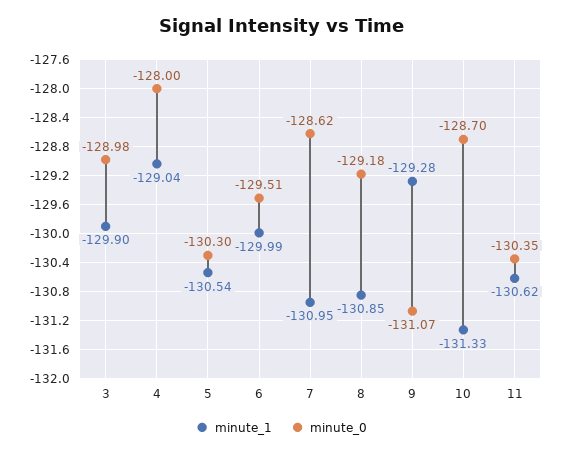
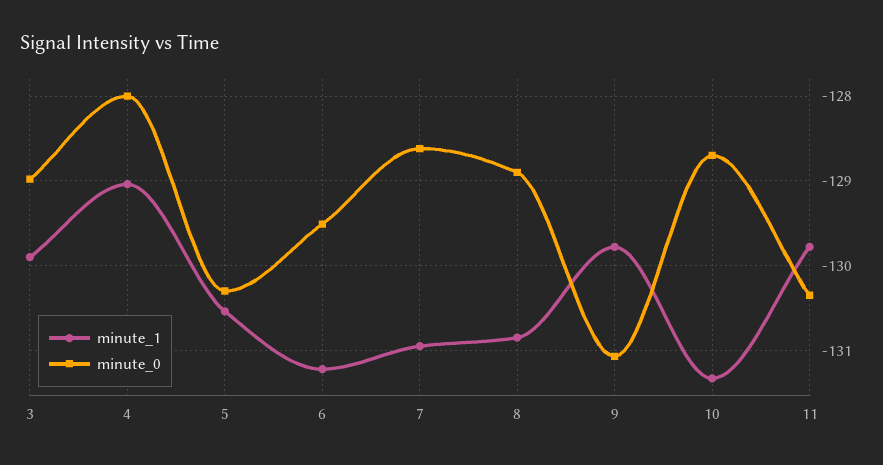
  {
    "minute_1": {
      "3": -129.9,
      "4": -129.04,
      "5": -130.54,
-     "6": -129.99,
+     "6": -131.2,
      "7": -130.95,
      "8": -130.85,
-     "9": -129.28,
+     "9": -129.8,
      "10": -131.33,
-     "11": -130.62
+     "11": -129.8
    },
    "minute_0": {
      "3": -128.98,
      "4": -128,
      "5": -130.3,
      "6": -129.51,
      "7": -128.62,
-     "8": -129.18,
+     "8": -128.9,
      "9": -131.07,
      "10": -128.7,
      "11": -130.35
    }
  }

